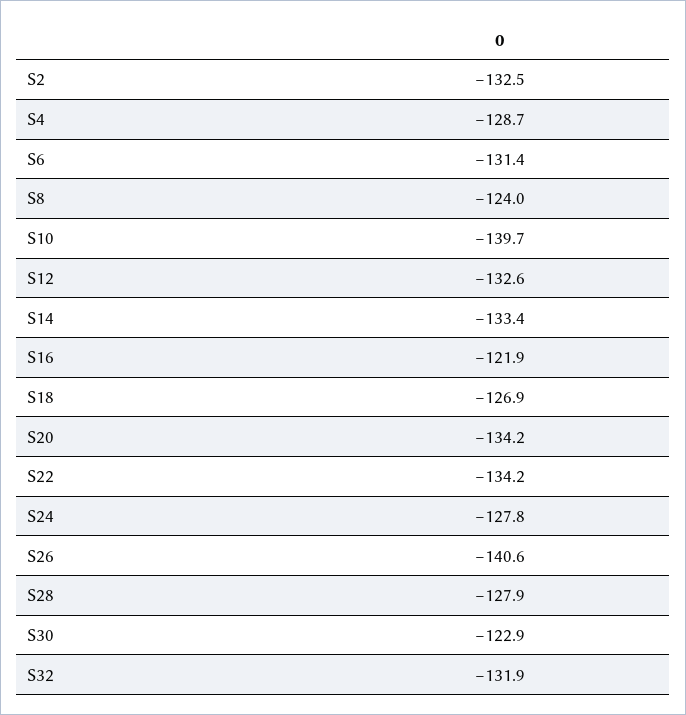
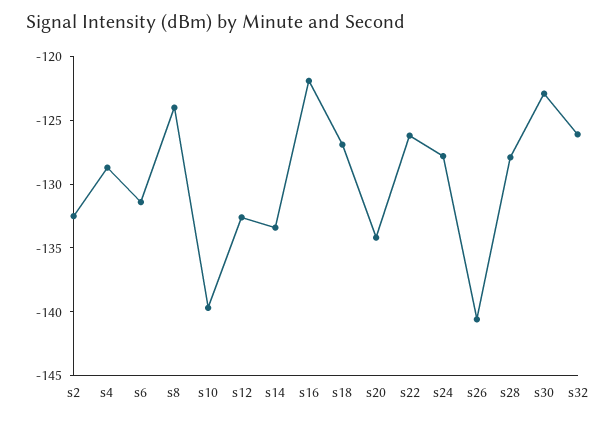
  {
    "S2": -132.5,
    "S4": -128.7,
    "S6": -131.4,
    "S8": -124,
    "S10": -139.7,
    "S12": -132.6,
    "S14": -133.4,
    "S16": -121.9,
    "S18": -126.9,
    "S20": -134.2,
-   "S22": -134.2,
+   "S22": -126,
    "S24": -127.8,
    "S26": -140.6,
    "S28": -127.9,
    "S30": -122.9,
-   "S32": -131.9
+   "S32": -126
  }

